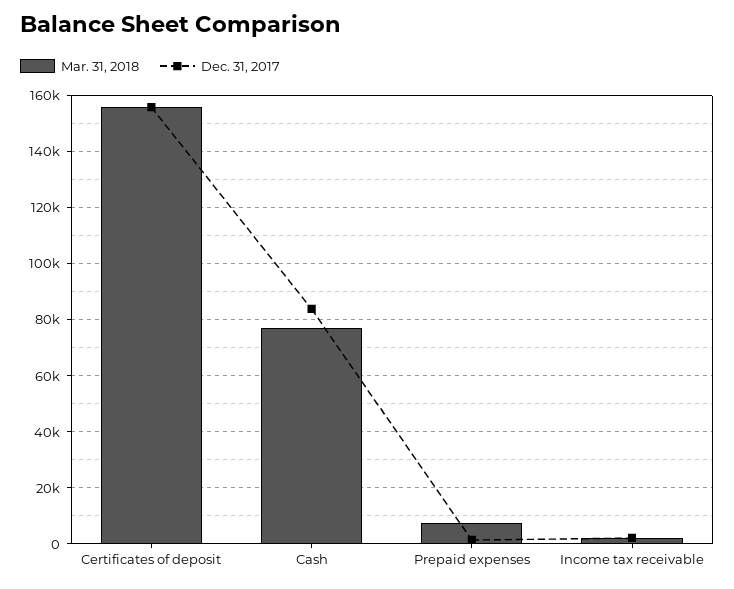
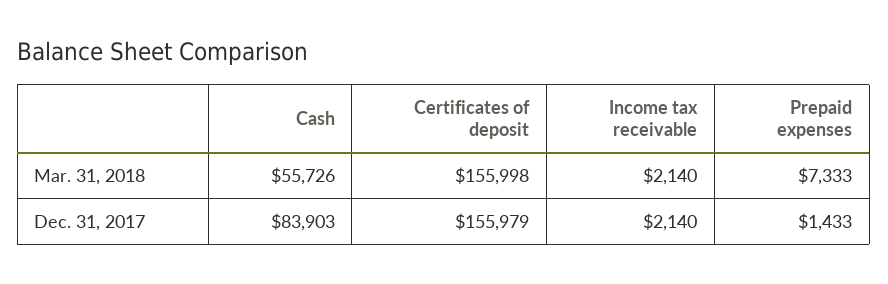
  {
    "Mar. 31, 2018": {
      "Certificates of deposit": 155998,
-     "Cash": 77500,
+     "Cash": 55726,
      "Prepaid expenses": 7333,
      "Income tax receivable": 2140
    },
    "Dec. 31, 2017": {
      "Certificates of deposit": 155979,
      "Cash": 83903,
      "Prepaid expenses": 1433,
      "Income tax receivable": 2140
    }
  }

